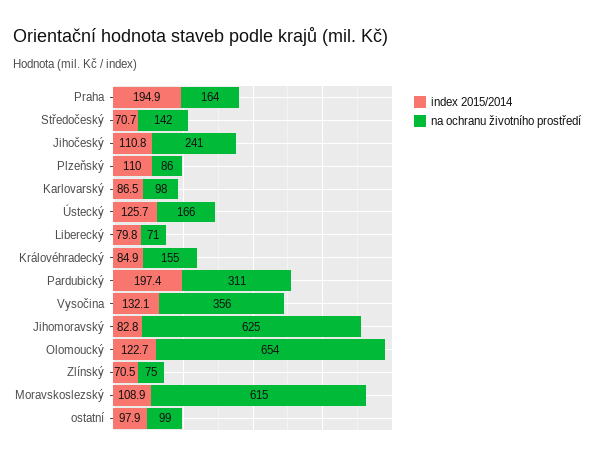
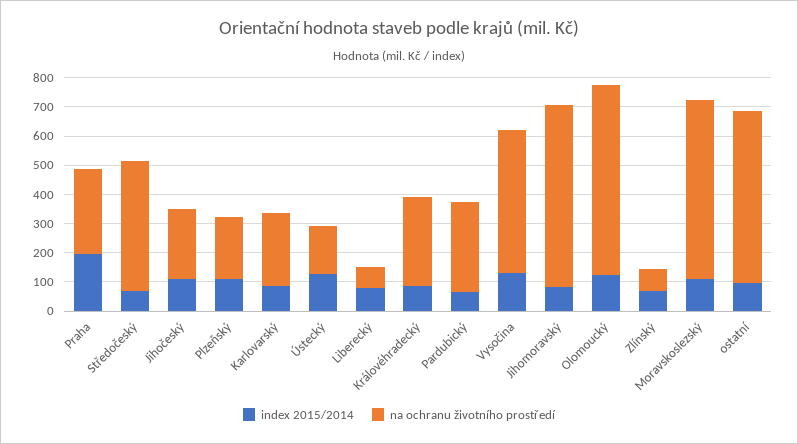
  {
    "index 2015/2014": {
      "Praha": 194.9,
      "Středočeský": 70.7,
      "Jihočeský": 110.8,
      "Plzeňský": 110,
      "Karlovarský": 86.5,
      "Ústecký": 125.7,
      "Liberecký": 79.8,
      "Královéhradecký": 84.9,
-     "Pardubický": 197.4,
+     "Pardubický": 50,
      "Vysočina": 132.1,
      "Jihomoravský": 82.8,
      "Olomoucký": 122.7,
      "Zlínský": 70.5,
      "Moravskoslezský": 108.9,
      "ostatní": 97.9
    },
    "na ochranu životního prostředí": {
-     "Praha": 164,
+     "Praha": 300,
-     "Středočeský": 142,
+     "Středočeský": 450,
      "Jihočeský": 241,
-     "Plzeňský": 86,
+     "Plzeňský": 200,
-     "Karlovarský": 98,
+     "Karlovarský": 250,
      "Ústecký": 166,
      "Liberecký": 71,
-     "Královéhradecký": 155,
+     "Královéhradecký": 300,
      "Pardubický": 311,
-     "Vysočina": 356,
+     "Vysočina": 500,
      "Jihomoravský": 625,
      "Olomoucký": 654,
      "Zlínský": 75,
      "Moravskoslezský": 615,
-     "ostatní": 99
+     "ostatní": 600
    }
  }

